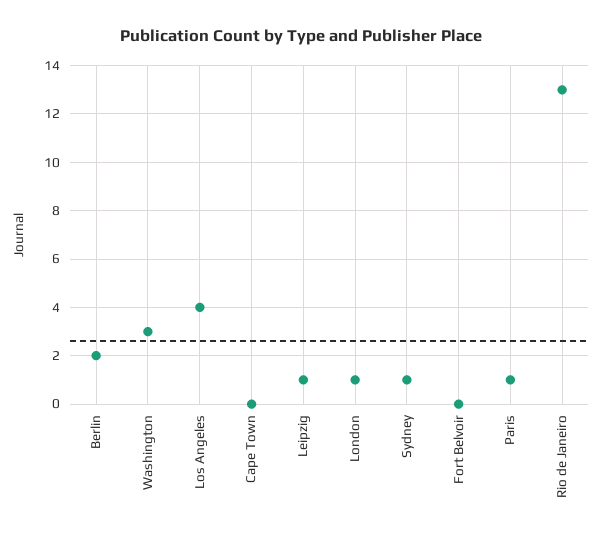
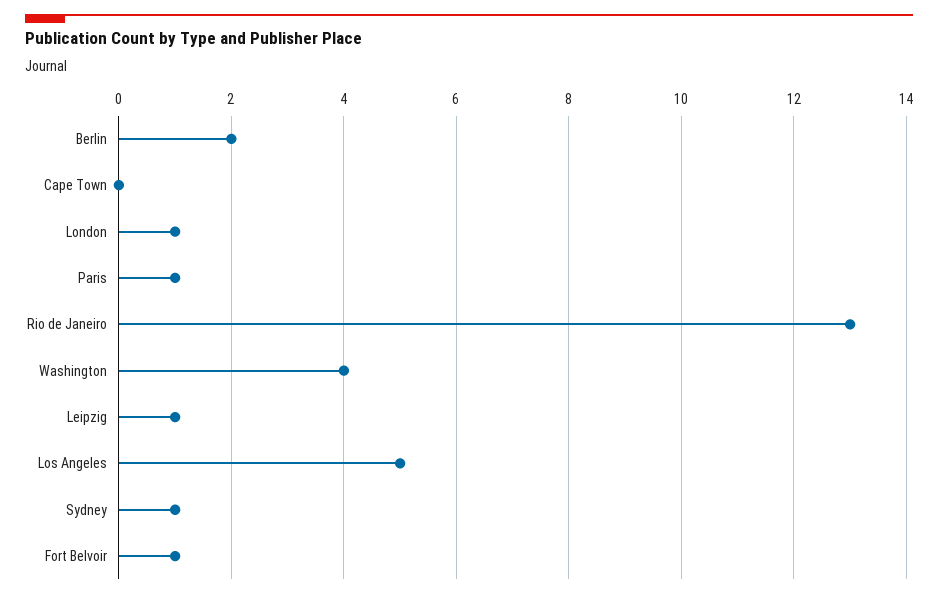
  {
    "Berlin": 2,
-   "Washington": 3,
+   "Washington": 4,
-   "Los Angeles": 4,
+   "Los Angeles": 5,
    "Cape Town": 0,
    "Leipzig": 1,
    "London": 1,
    "Sydney": 1,
-   "Fort Belvoir": 0,
+   "Fort Belvoir": 1,
    "Paris": 1,
    "Rio de Janeiro": 13
  }

